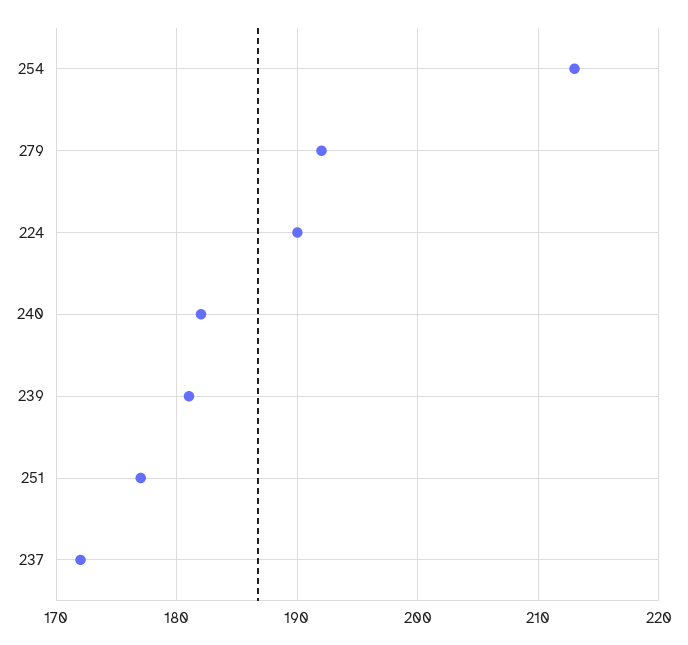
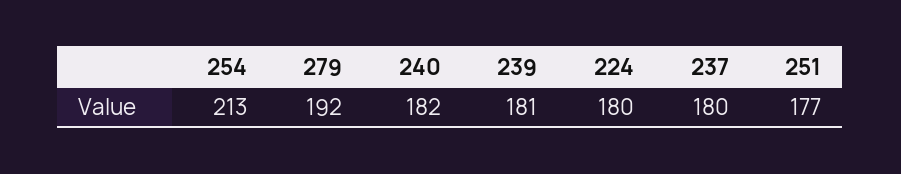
  {
    "254": 213,
    "279": 192,
-   "224": 190,
+   "224": 180,
    "240": 182,
    "239": 181,
    "251": 177,
-   "237": 172
+   "237": 180
  }

